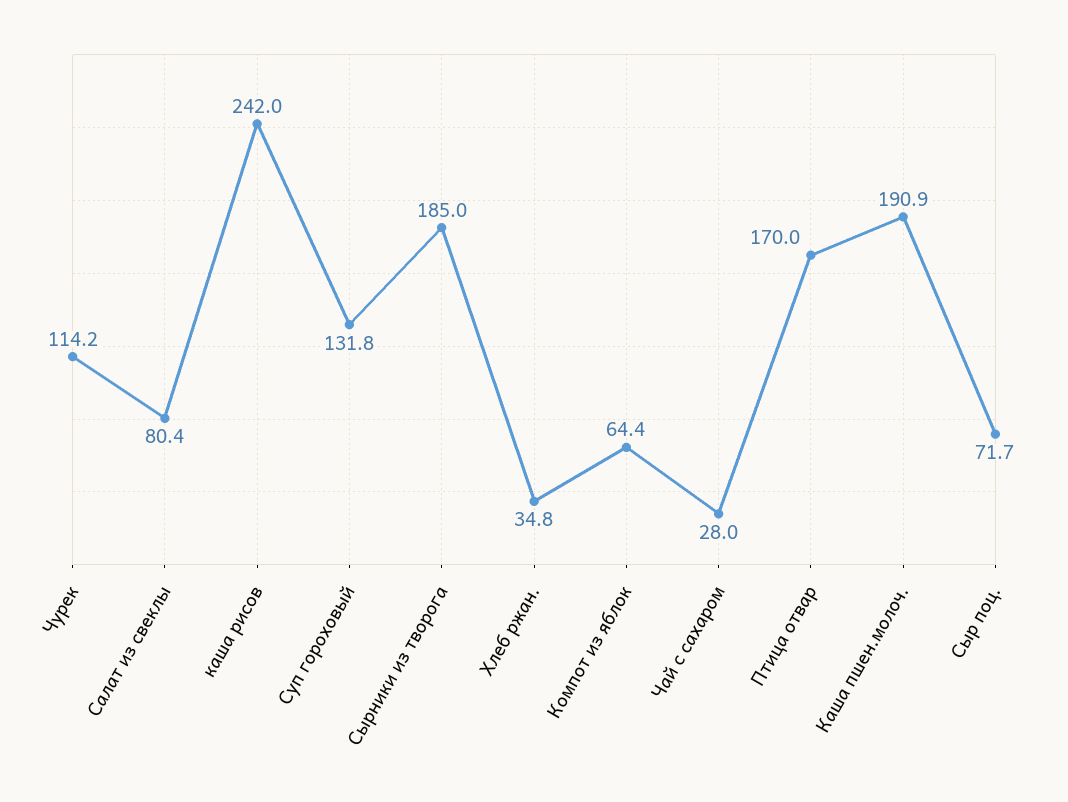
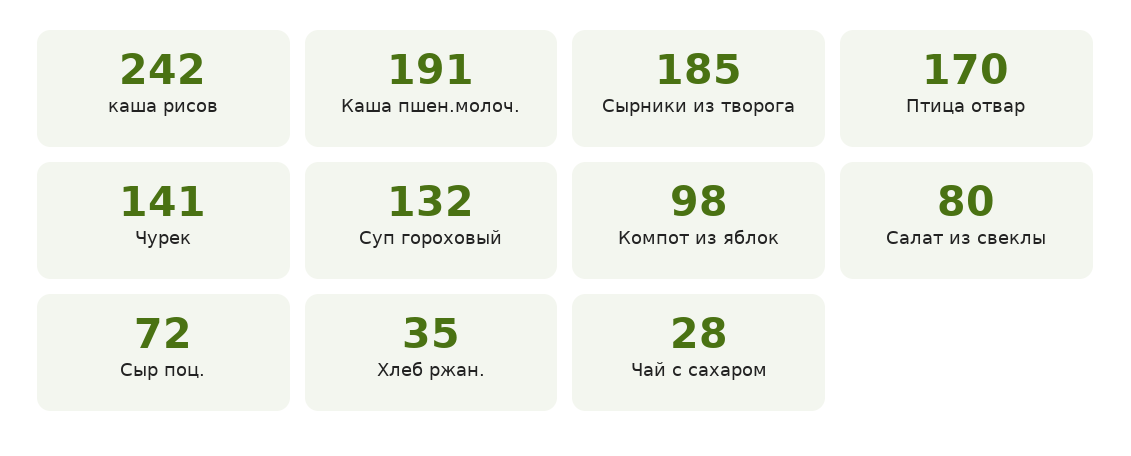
  {
-   "Чурек": 114.2,
+   "Чурек": 141,
    "Салат из свеклы": 80.4,
    "каша рисов": 242,
    "Суп гороховый": 131.8,
    "Сырники из творога": 185,
    "Хлеб ржан.": 34.8,
-   "Компот из яблок": 64.4,
+   "Компот из яблок": 98,
    "Чай с сахаром": 28,
    "Птица отвар": 170,
    "Каша пшен.молоч.": 190.9,
    "Сыр поц.": 71.7
  }

